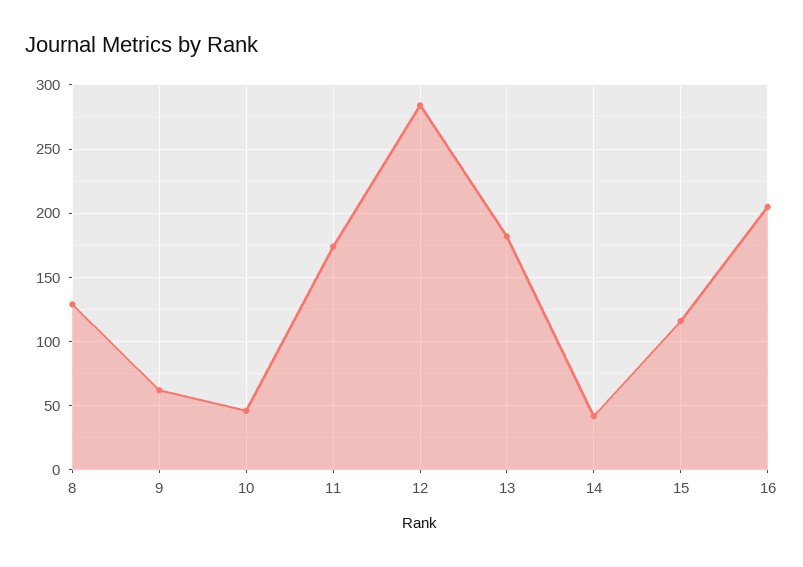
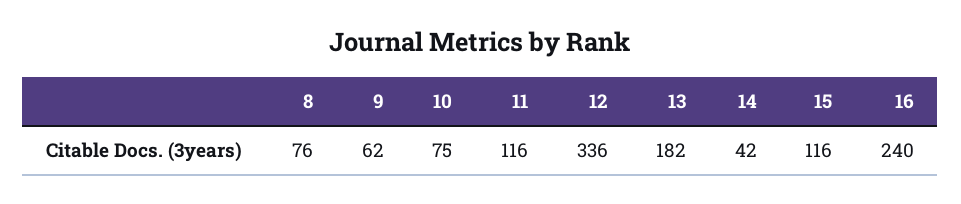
  {
-   "8": 130,
+   "8": 76,
    "9": 62,
-   "10": 45,
+   "10": 75,
-   "11": 175,
+   "11": 116,
-   "12": 285,
+   "12": 336,
    "13": 182,
    "14": 42,
    "15": 116,
-   "16": 205
+   "16": 240
  }

